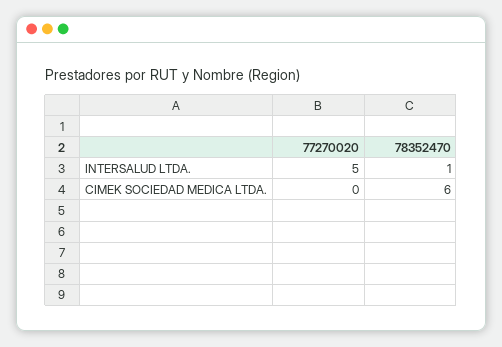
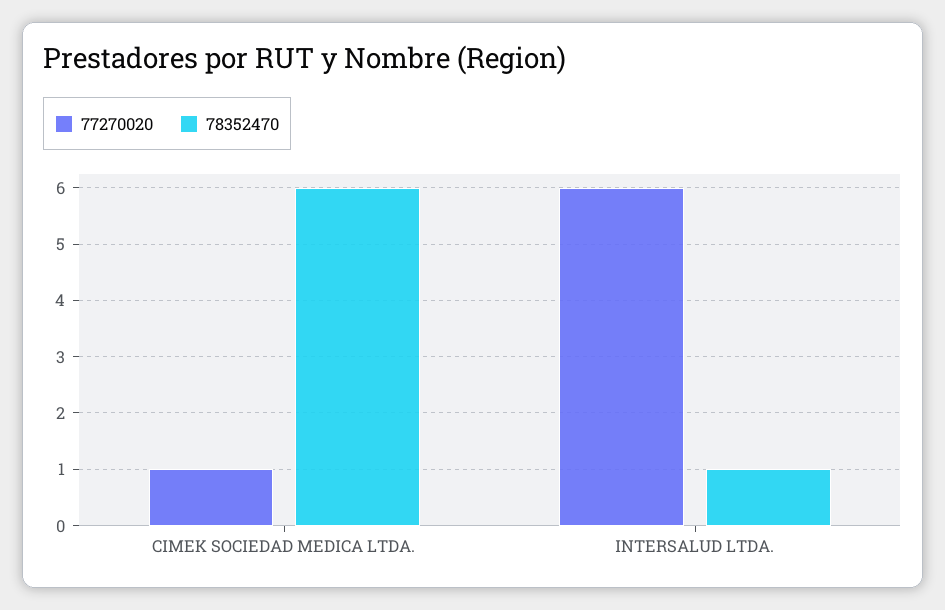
  {
    "77270020": {
-     "INTERSALUD LTDA.": 5,
+     "INTERSALUD LTDA.": 6,
-     "CIMEK SOCIEDAD MEDICA LTDA.": 0
+     "CIMEK SOCIEDAD MEDICA LTDA.": 1
    },
    "78352470": {
      "INTERSALUD LTDA.": 1,
      "CIMEK SOCIEDAD MEDICA LTDA.": 6
    }
  }

